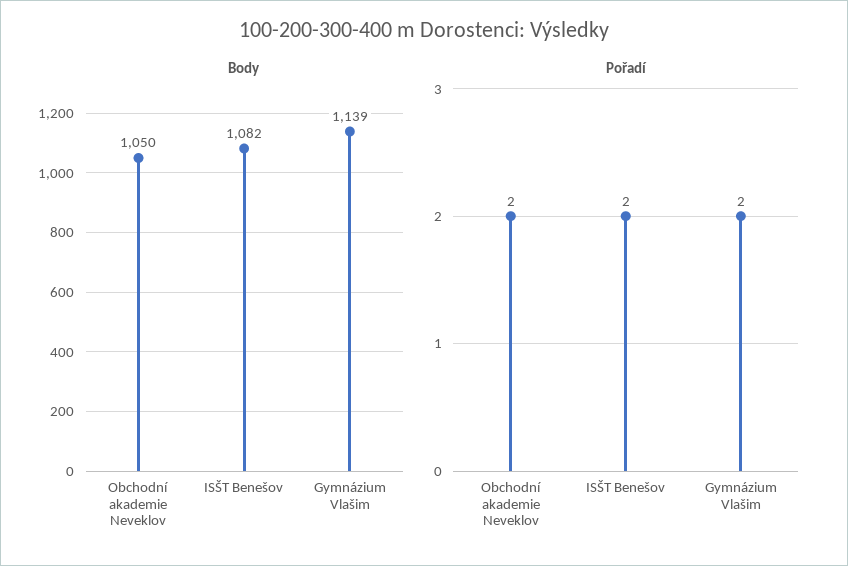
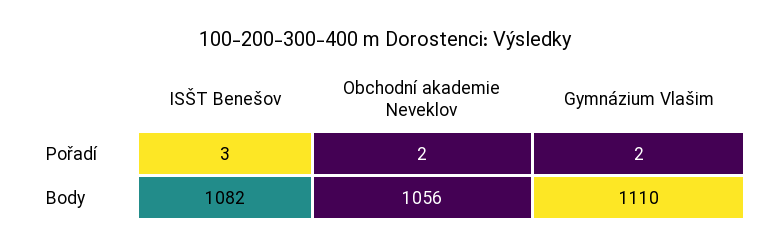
  {
    "Body": {
-     "Obchodní akademie Neveklov": 1050,
+     "Obchodní akademie Neveklov": 1056,
      "ISŠT Benešov": 1082,
-     "Gymnázium Vlašim": 1139
+     "Gymnázium Vlašim": 1110
    },
    "Pořadí": {
      "Obchodní akademie Neveklov": 2,
-     "ISŠT Benešov": 2,
+     "ISŠT Benešov": 3,
      "Gymnázium Vlašim": 2
    }
  }

